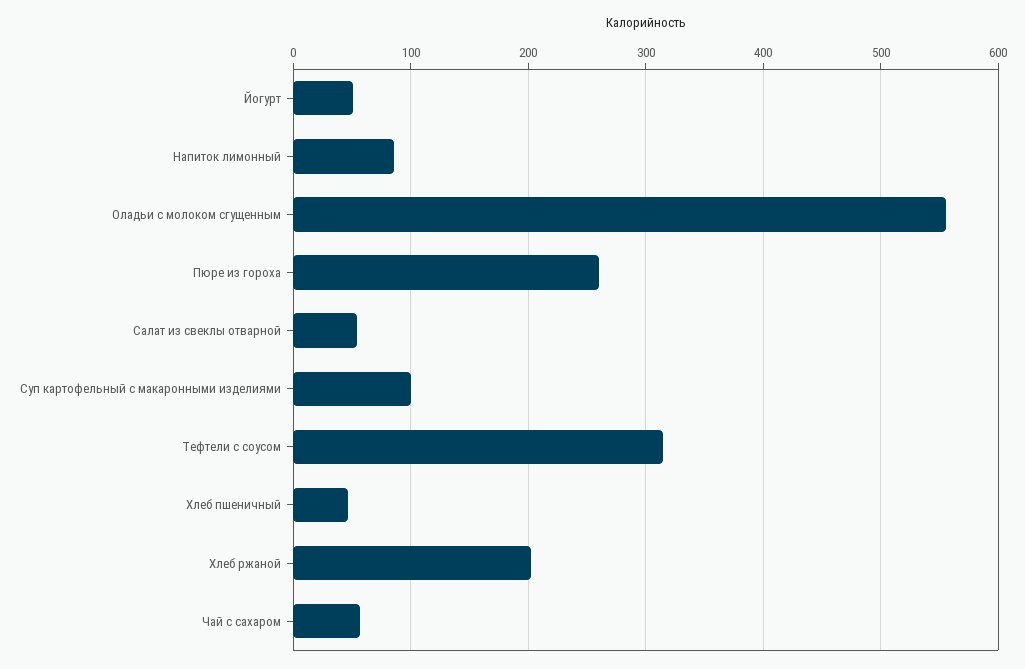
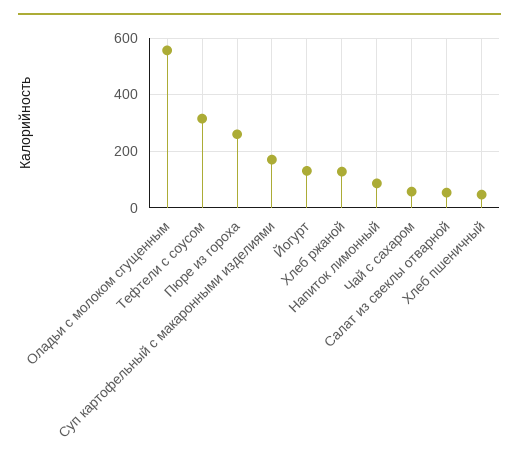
  {
-   "Йогурт": 50,
+   "Йогурт": 125,
    "Напиток лимонный": 90,
    "Оладьи с молоком сгущенным": 560,
    "Пюре из гороха": 260,
    "Салат из свеклы отварной": 50,
-   "Суп картофельный с макаронными изделиями": 100,
+   "Суп картофельный с макаронными изделиями": 175,
    "Тефтели с соусом": 320,
    "Хлеб пшеничный": 50,
-   "Хлеб ржаной": 200,
+   "Хлеб ржаной": 125,
    "Чай с сахаром": 60
  }

